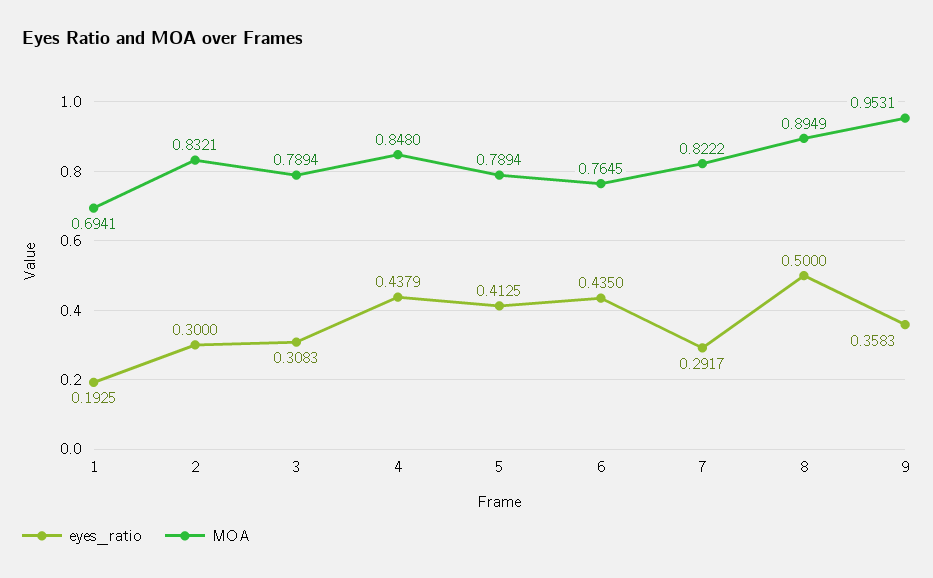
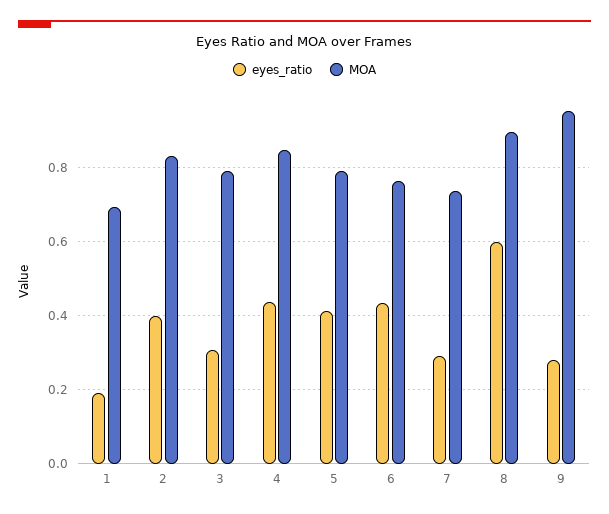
  {
    "eyes_ratio": {
      "1": 0.1925,
-     "2": 0.3,
+     "2": 0.4,
      "3": 0.3083,
      "4": 0.4379,
      "5": 0.4125,
      "6": 0.435,
      "7": 0.2917,
-     "8": 0.5,
+     "8": 0.6,
-     "9": 0.3583
+     "9": 0.28
    },
    "MOA": {
      "1": 0.6941,
      "2": 0.8321,
      "3": 0.7894,
      "4": 0.848,
      "5": 0.7894,
      "6": 0.7645,
-     "7": 0.8222,
+     "7": 0.74,
      "8": 0.8949,
      "9": 0.9531
    }
  }

